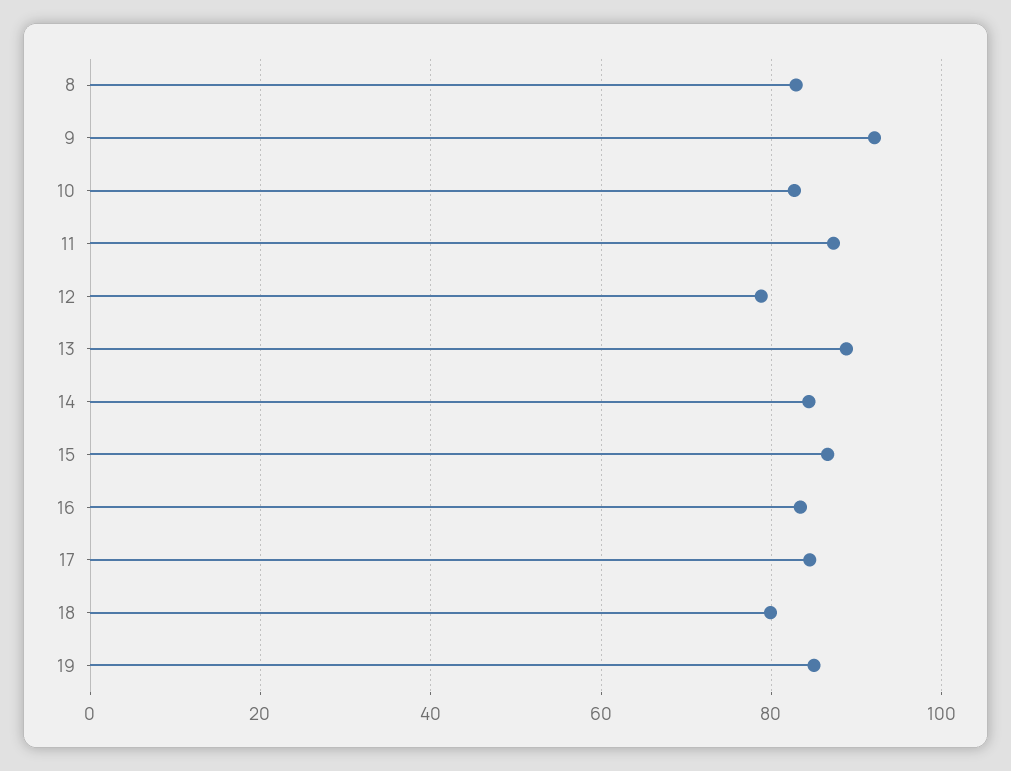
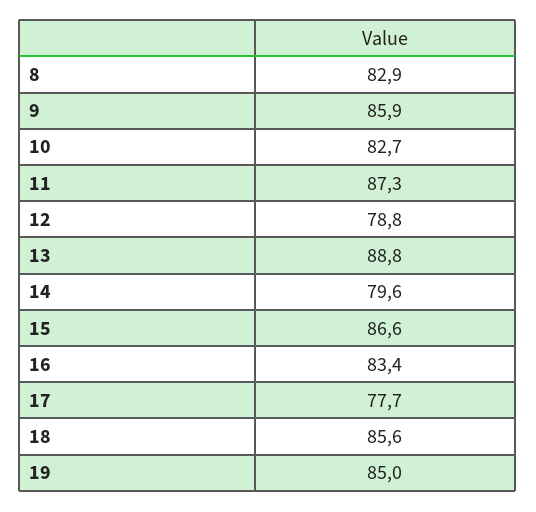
  {
    "8": 82.9,
-   "9": 92,
+   "9": 85.9,
    "10": 82.7,
    "11": 87.3,
    "12": 78.8,
    "13": 88.8,
-   "14": 84,
+   "14": 79.6,
    "15": 86.6,
    "16": 83.4,
-   "17": 84,
+   "17": 77.7,
-   "18": 80,
+   "18": 85.6,
    "19": 85
  }

